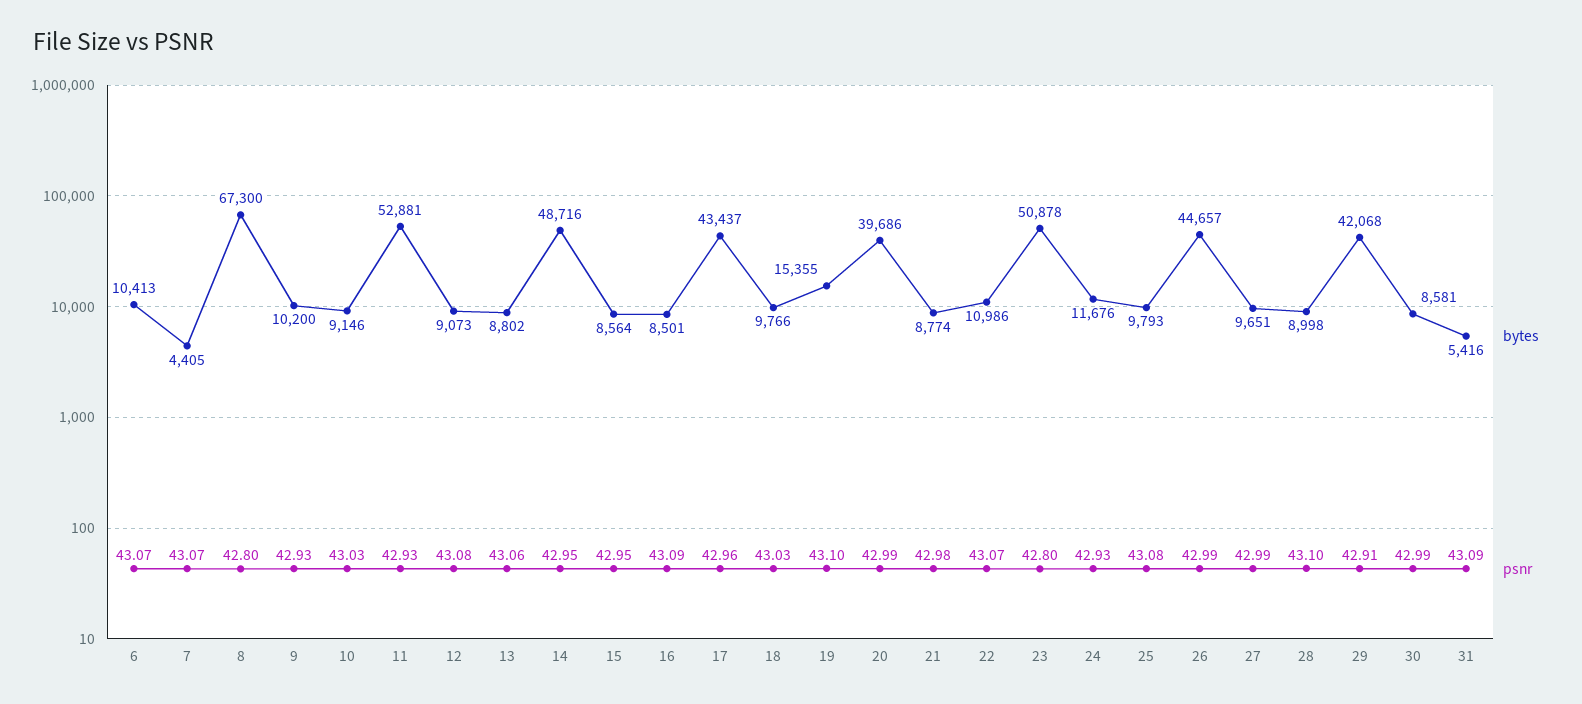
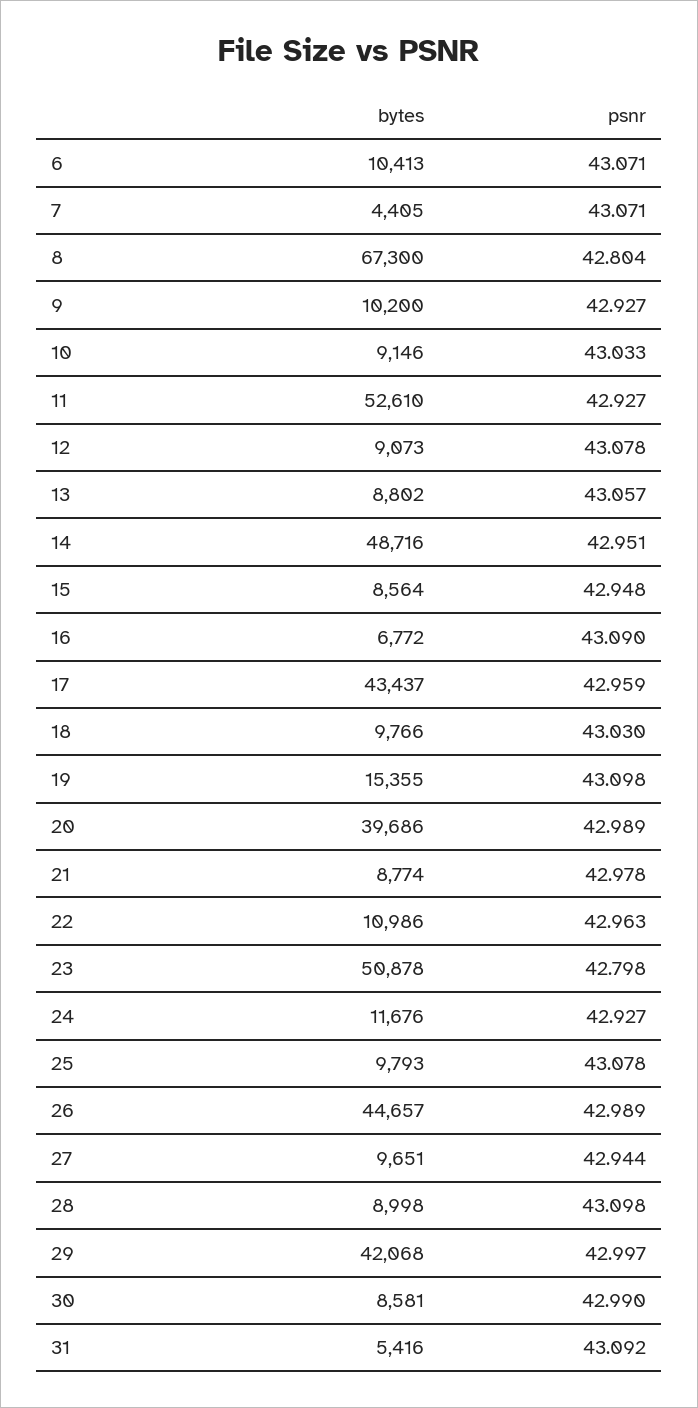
  {
    "bytes": {
      "6": 10413,
      "7": 4405,
      "8": 67300,
      "9": 10200,
      "10": 9146,
-     "11": 52881,
+     "11": 52610,
      "12": 9073,
      "13": 8802,
      "14": 48716,
      "15": 8564,
-     "16": 8501,
+     "16": 6772,
      "17": 43437,
      "18": 9766,
      "19": 15355,
      "20": 39686,
      "21": 8774,
      "22": 10986,
      "23": 50878,
      "24": 11676,
      "25": 9793,
      "26": 44657,
      "27": 9651,
      "28": 8998,
      "29": 42068,
      "30": 8581,
      "31": 5416
    },
    "psnr": {
      "6": 43.071,
      "7": 43.071,
      "8": 42.804,
      "9": 42.927,
      "10": 43.033,
      "11": 42.927,
      "12": 43.078,
      "13": 43.057,
      "14": 42.951,
      "15": 42.948,
      "16": 43.09,
      "17": 42.959,
      "18": 43.03,
      "19": 43.098,
      "20": 42.989,
      "21": 42.978,
-     "22": 43.07,
+     "22": 42.963,
      "23": 42.798,
      "24": 42.927,
      "25": 43.078,
      "26": 42.989,
-     "27": 42.99,
+     "27": 42.944,
      "28": 43.098,
-     "29": 42.91,
+     "29": 42.997,
      "30": 42.99,
      "31": 43.092
    }
  }

